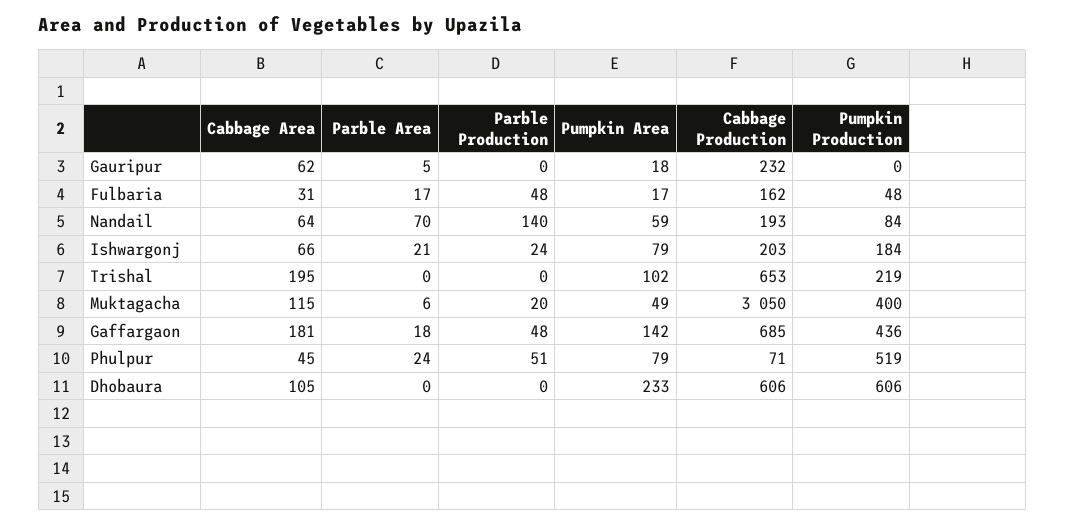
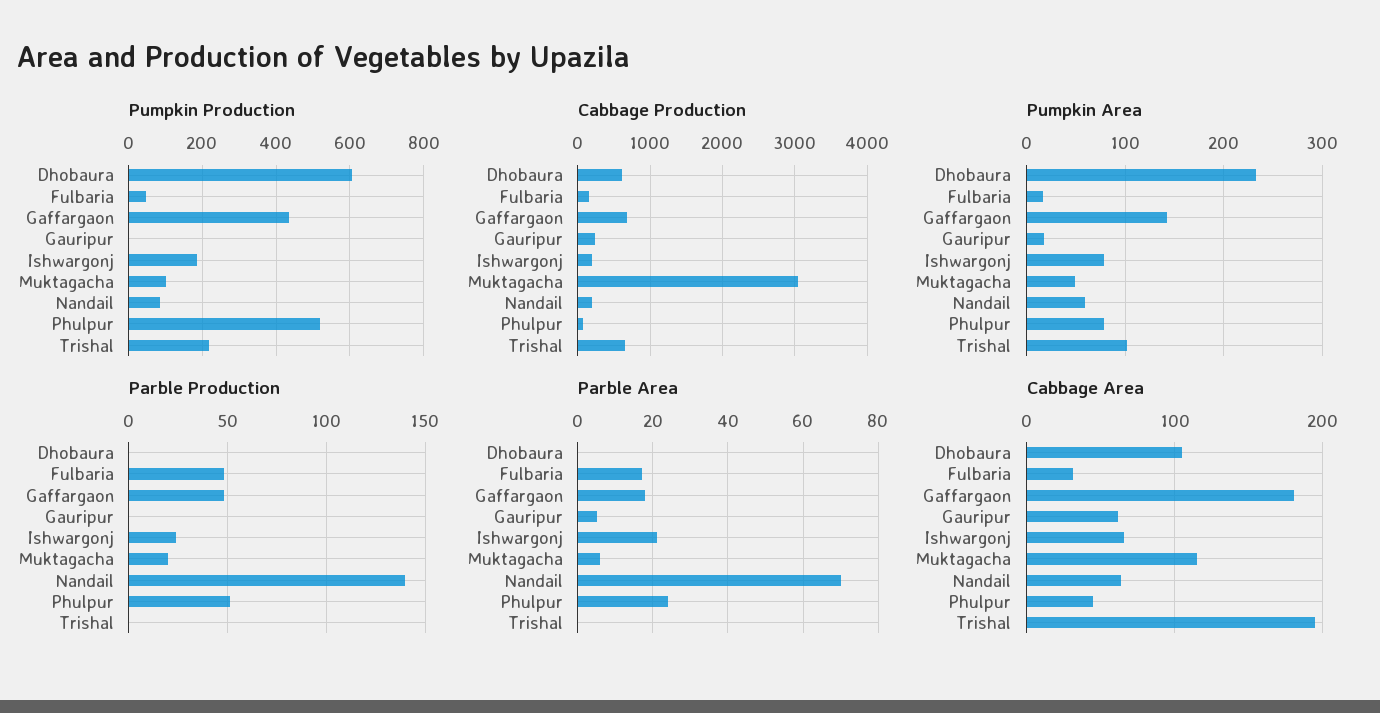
  {
    "Cabbage Area": {
      "Gauripur": 62,
      "Fulbaria": 31,
      "Nandail": 64,
      "Ishwargonj": 66,
      "Trishal": 195,
      "Muktagacha": 115,
      "Gaffargaon": 181,
      "Phulpur": 45,
      "Dhobaura": 105
    },
    "Parble Area": {
      "Gauripur": 5,
      "Fulbaria": 17,
      "Nandail": 70,
      "Ishwargonj": 21,
      "Trishal": 0,
      "Muktagacha": 6,
      "Gaffargaon": 18,
      "Phulpur": 24,
      "Dhobaura": 0
    },
    "Parble Production": {
      "Gauripur": 0,
      "Fulbaria": 48,
      "Nandail": 140,
      "Ishwargonj": 24,
      "Trishal": 0,
      "Muktagacha": 20,
      "Gaffargaon": 48,
      "Phulpur": 51,
      "Dhobaura": 0
    },
    "Pumpkin Area": {
      "Gauripur": 18,
      "Fulbaria": 17,
      "Nandail": 59,
      "Ishwargonj": 79,
      "Trishal": 102,
      "Muktagacha": 49,
      "Gaffargaon": 142,
      "Phulpur": 79,
      "Dhobaura": 233
    },
    "Cabbage Production": {
      "Gauripur": 232,
      "Fulbaria": 162,
      "Nandail": 193,
      "Ishwargonj": 203,
      "Trishal": 653,
      "Muktagacha": 3050,
      "Gaffargaon": 685,
      "Phulpur": 71,
      "Dhobaura": 606
    },
    "Pumpkin Production": {
      "Gauripur": 0,
      "Fulbaria": 48,
      "Nandail": 84,
      "Ishwargonj": 184,
      "Trishal": 219,
-     "Muktagacha": 400,
+     "Muktagacha": 100,
      "Gaffargaon": 436,
      "Phulpur": 519,
      "Dhobaura": 606
    }
  }

